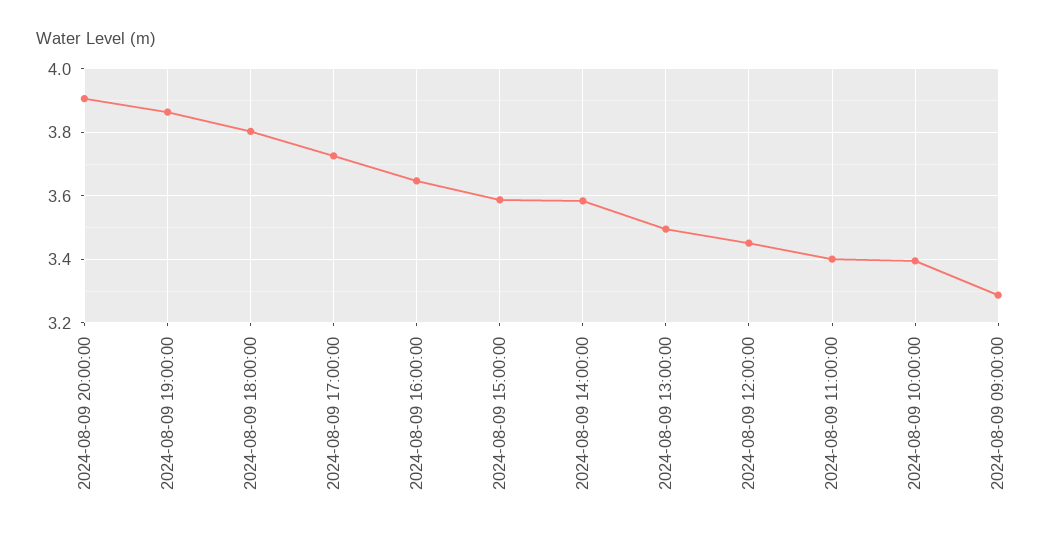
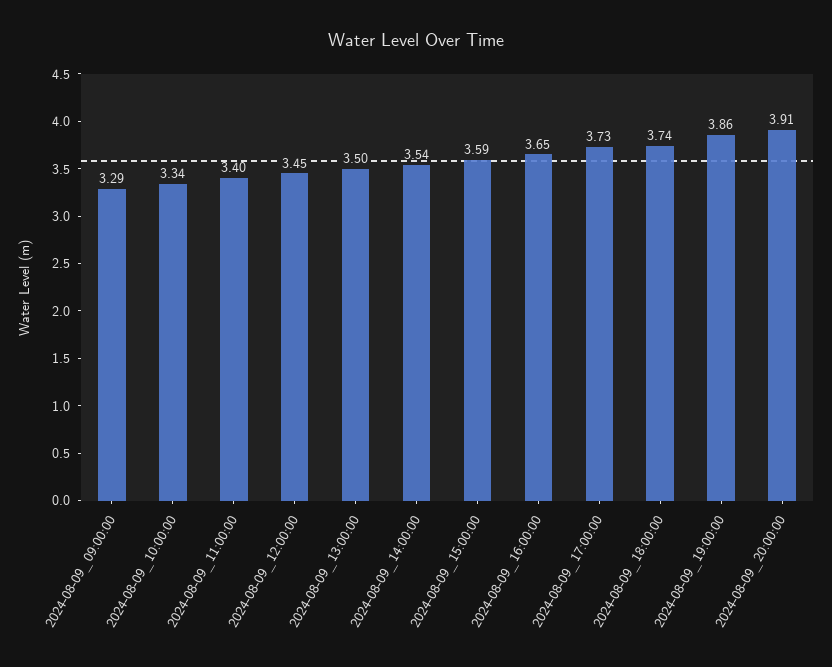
  {
    "2024-08-09 20:00:00": 3.91,
    "2024-08-09 19:00:00": 3.86,
-   "2024-08-09 18:00:00": 3.8,
+   "2024-08-09 18:00:00": 3.74,
    "2024-08-09 17:00:00": 3.73,
    "2024-08-09 16:00:00": 3.65,
    "2024-08-09 15:00:00": 3.59,
-   "2024-08-09 14:00:00": 3.58,
+   "2024-08-09 14:00:00": 3.54,
    "2024-08-09 13:00:00": 3.5,
    "2024-08-09 12:00:00": 3.45,
    "2024-08-09 11:00:00": 3.4,
-   "2024-08-09 10:00:00": 3.4,
+   "2024-08-09 10:00:00": 3.34,
    "2024-08-09 09:00:00": 3.29
  }

